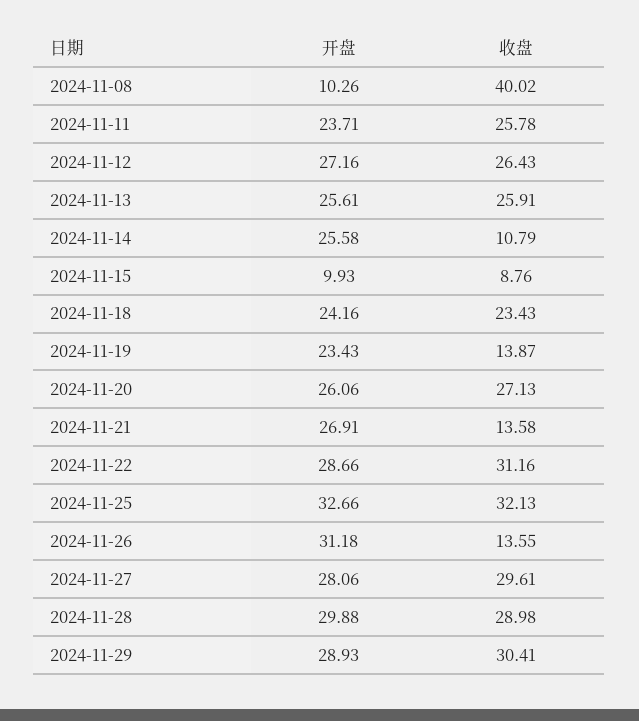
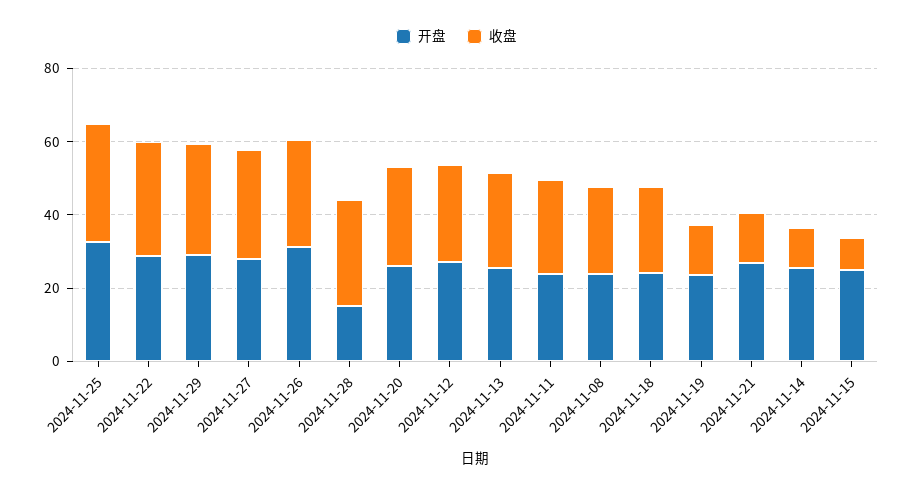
  {
    "开盘": {
-     "2024-11-08": 10.26,
+     "2024-11-08": 25,
      "2024-11-11": 23.71,
      "2024-11-12": 27.16,
      "2024-11-13": 25.61,
      "2024-11-14": 25.58,
-     "2024-11-15": 9.93,
+     "2024-11-15": 25,
      "2024-11-18": 24.16,
      "2024-11-19": 23.43,
      "2024-11-20": 26.06,
      "2024-11-21": 26.91,
      "2024-11-22": 28.66,
      "2024-11-25": 32.66,
      "2024-11-26": 31.18,
      "2024-11-27": 28.06,
-     "2024-11-28": 29.88,
+     "2024-11-28": 15,
      "2024-11-29": 28.93
    },
    "收盘": {
-     "2024-11-08": 40.02,
+     "2024-11-08": 25,
      "2024-11-11": 25.78,
      "2024-11-12": 26.43,
      "2024-11-13": 25.91,
      "2024-11-14": 10.79,
      "2024-11-15": 8.76,
      "2024-11-18": 23.43,
      "2024-11-19": 13.87,
      "2024-11-20": 27.13,
      "2024-11-21": 13.58,
      "2024-11-22": 31.16,
      "2024-11-25": 32.13,
-     "2024-11-26": 13.55,
+     "2024-11-26": 30,
      "2024-11-27": 29.61,
      "2024-11-28": 28.98,
      "2024-11-29": 30.41
    }
  }

